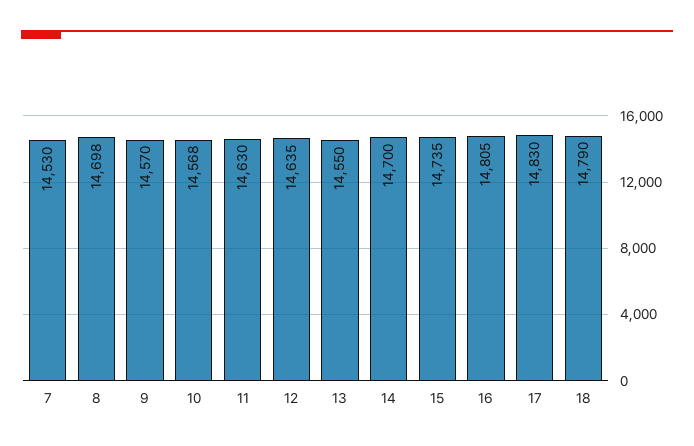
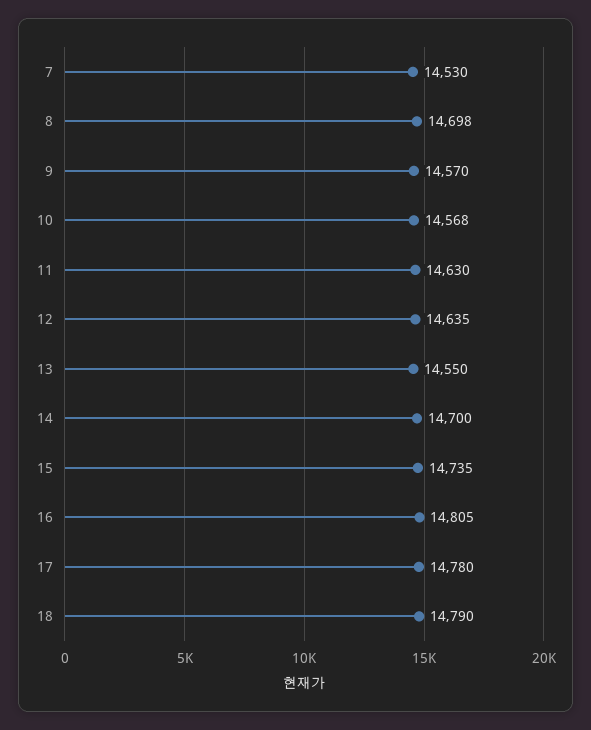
  {
    "7": 14530,
    "8": 14698,
    "9": 14570,
    "10": 14568,
    "11": 14630,
    "12": 14635,
    "13": 14550,
    "14": 14700,
    "15": 14735,
    "16": 14805,
-   "17": 14830,
+   "17": 14780,
    "18": 14790
  }

